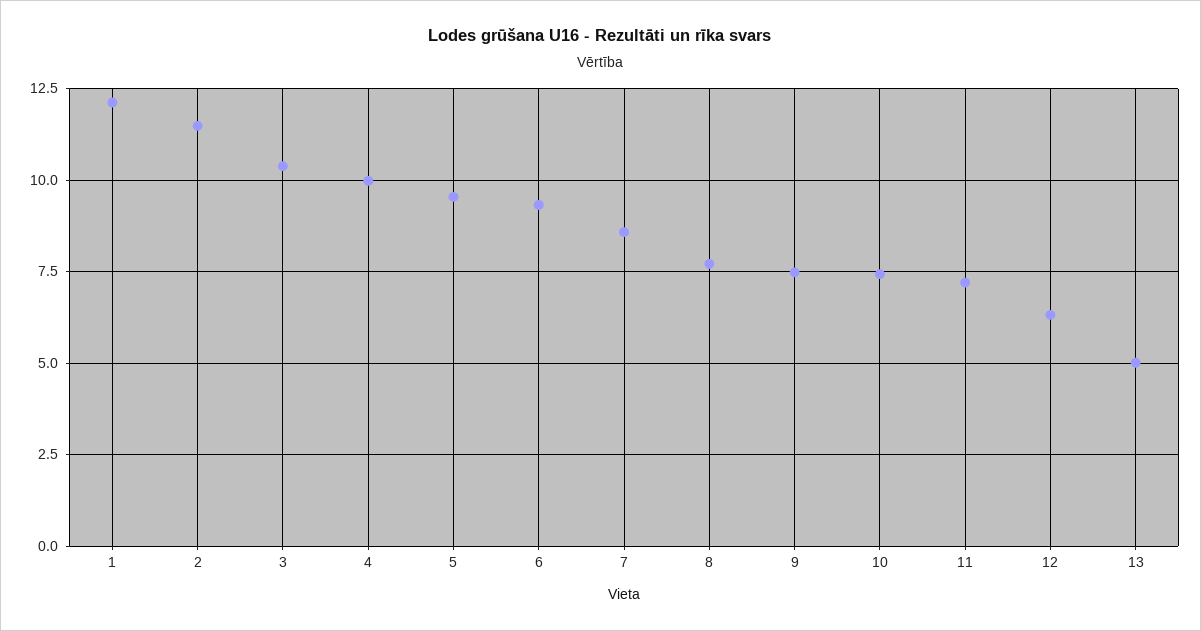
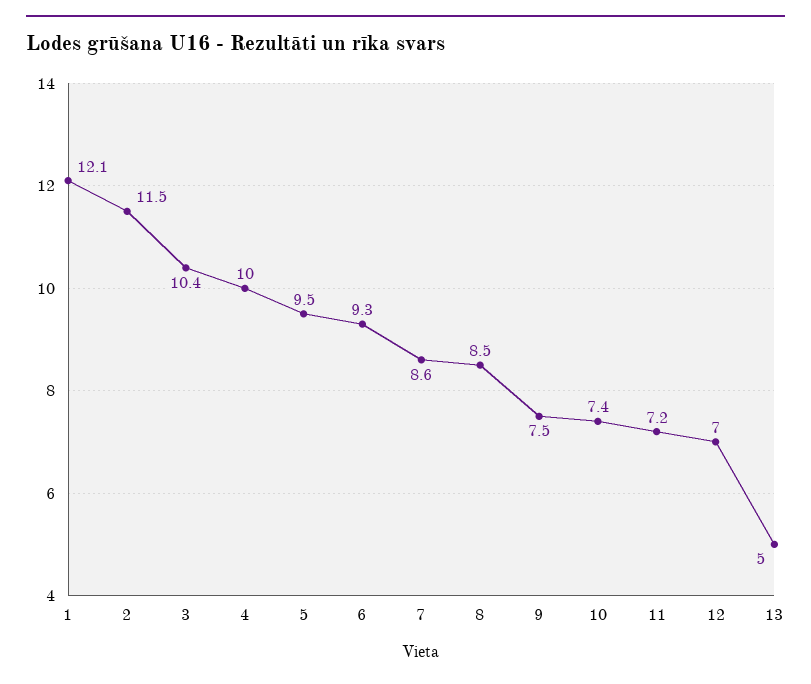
  {
    "1": 12.1,
    "2": 11.5,
    "3": 10.4,
    "4": 10,
    "5": 9.5,
    "6": 9.3,
    "7": 8.6,
-   "8": 7.75,
+   "8": 8.5,
    "9": 7.5,
    "10": 7.4,
    "11": 7.2,
-   "12": 6.25,
+   "12": 7,
    "13": 5
  }

